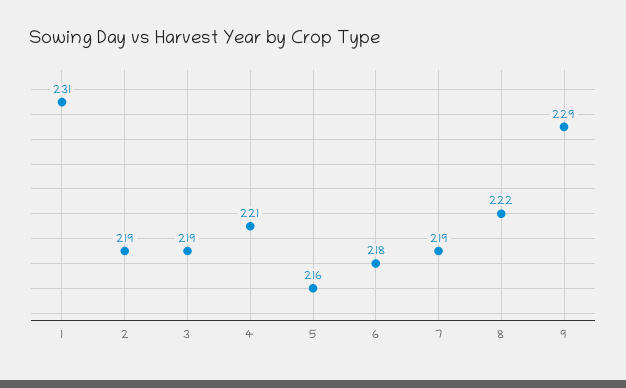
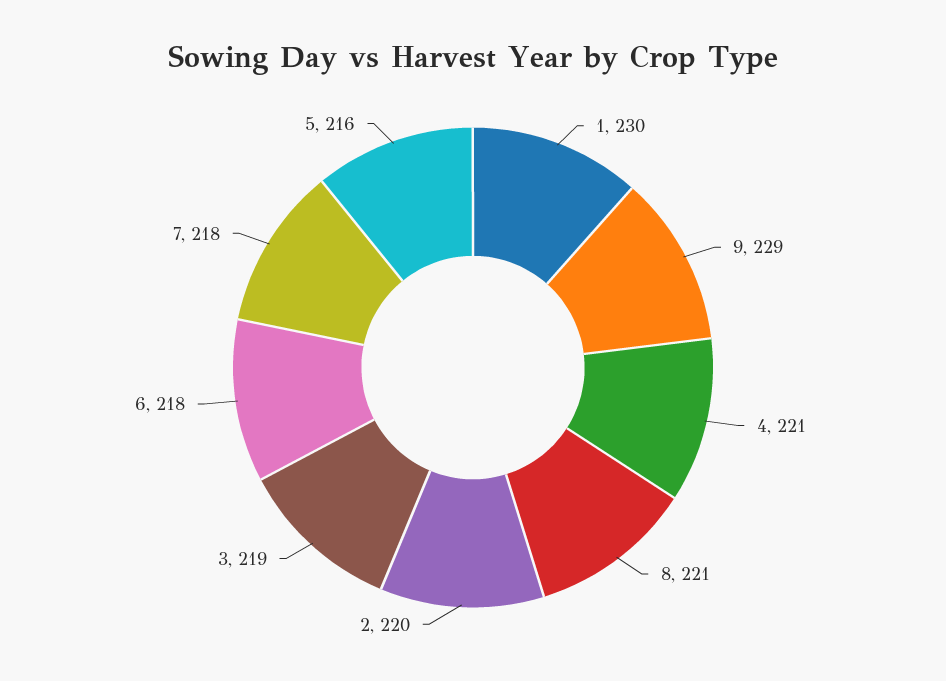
  {
-   "1": 231,
+   "1": 230,
-   "2": 219,
+   "2": 220,
    "3": 219,
    "4": 221,
    "5": 216,
    "6": 218,
-   "7": 219,
+   "7": 218,
-   "8": 222,
+   "8": 221,
    "9": 229
  }

